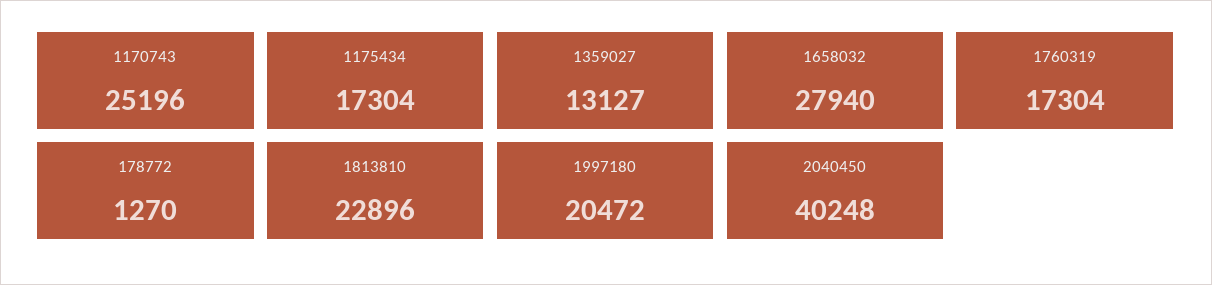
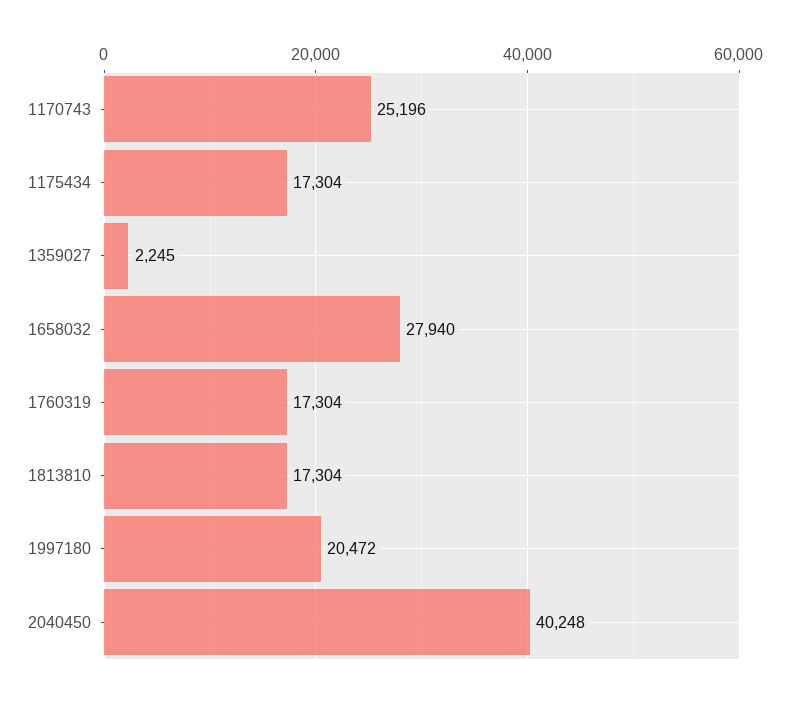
  {
    "1170743": 25196,
    "1175434": 17304,
-   "1359027": 13127,
+   "1359027": 2245,
    "1658032": 27940,
    "1760319": 17304,
-   "178772": 1270,
-   "1813810": 22896,
+   "1813810": 17304,
    "1997180": 20472,
    "2040450": 40248
  }

